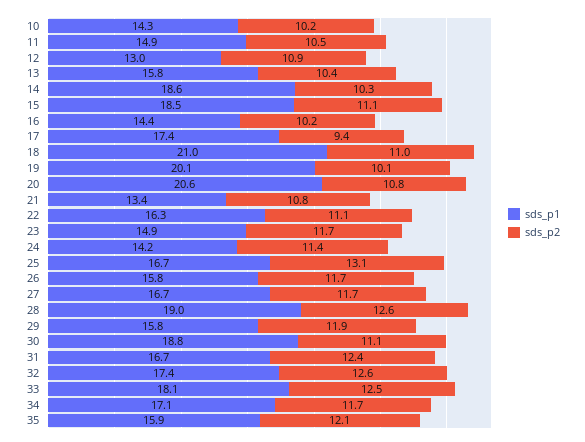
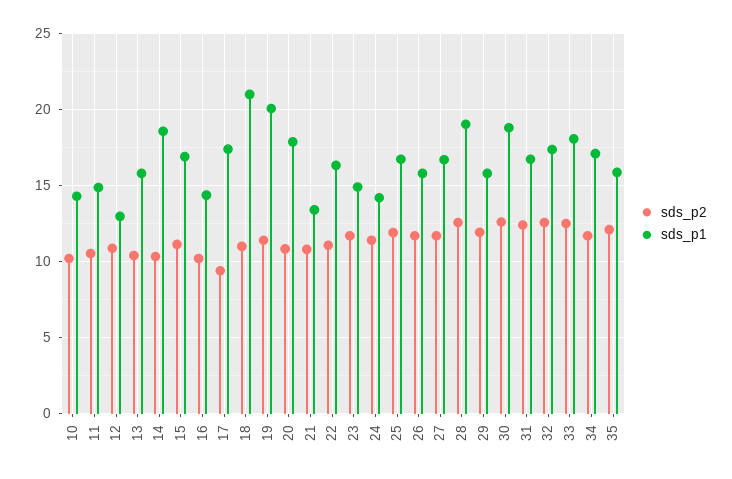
  {
    "sds_p1": {
      "10": 14.3,
      "11": 14.9,
      "12": 13,
      "13": 15.8,
      "14": 18.6,
-     "15": 18.5,
+     "15": 17,
      "16": 14.4,
      "17": 17.4,
      "18": 21,
      "19": 20.1,
-     "20": 20.6,
+     "20": 18,
      "21": 13.4,
      "22": 16.3,
      "23": 14.9,
      "24": 14.2,
      "25": 16.7,
      "26": 15.8,
      "27": 16.7,
      "28": 19,
      "29": 15.8,
      "30": 18.8,
      "31": 16.7,
      "32": 17.4,
      "33": 18.1,
      "34": 17.1,
      "35": 15.9
    },
    "sds_p2": {
      "10": 10.2,
      "11": 10.5,
      "12": 10.9,
      "13": 10.4,
      "14": 10.3,
      "15": 11.1,
      "16": 10.2,
      "17": 9.4,
      "18": 11,
-     "19": 10.1,
+     "19": 11.5,
      "20": 10.8,
      "21": 10.8,
      "22": 11.1,
      "23": 11.7,
      "24": 11.4,
-     "25": 13.1,
+     "25": 12,
      "26": 11.7,
      "27": 11.7,
      "28": 12.6,
      "29": 11.9,
-     "30": 11.1,
+     "30": 12.5,
      "31": 12.4,
      "32": 12.6,
      "33": 12.5,
      "34": 11.7,
      "35": 12.1
    }
  }

